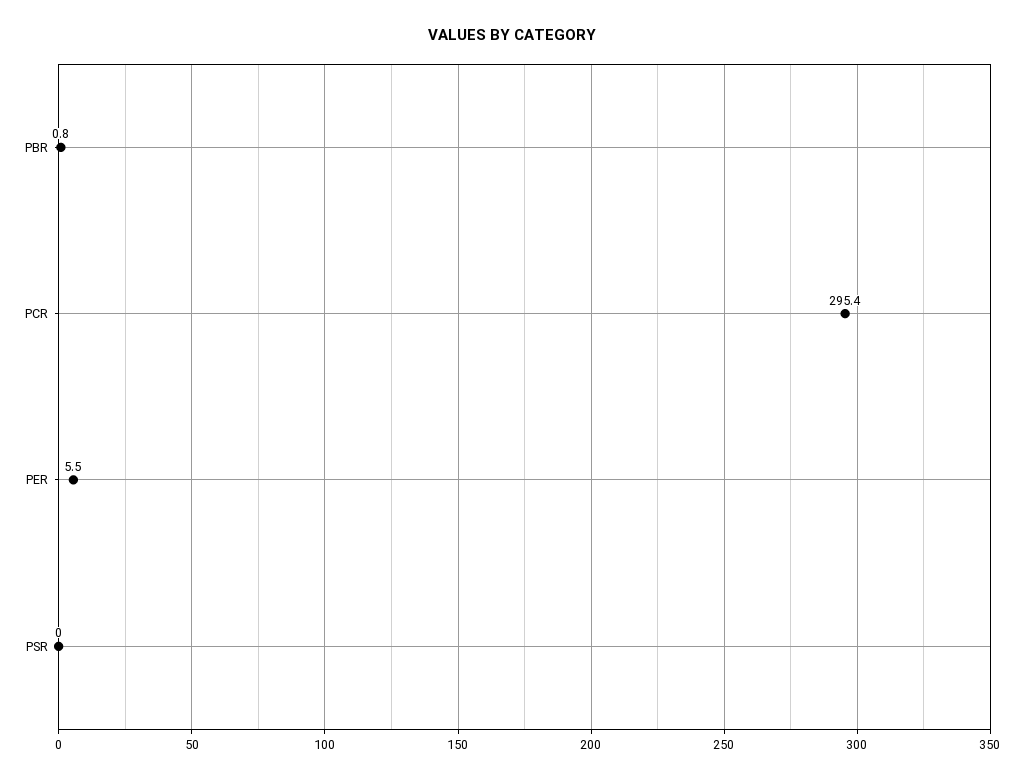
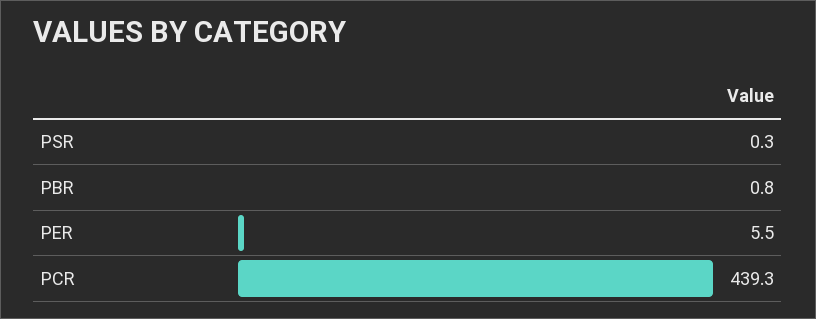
  {
    "PBR": 0.8,
-   "PCR": 295.4,
+   "PCR": 439.3,
    "PER": 5.5,
-   "PSR": 0
+   "PSR": 0.3
  }

